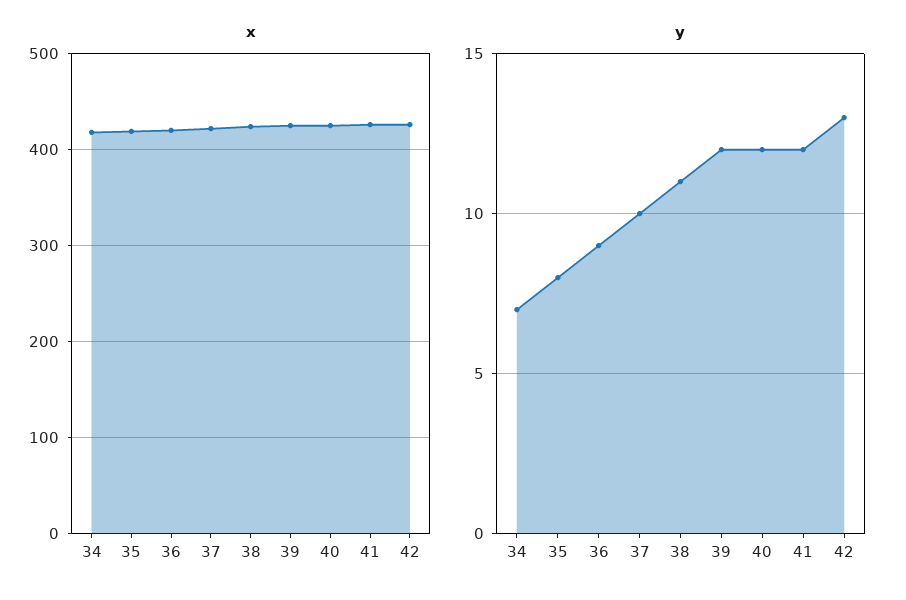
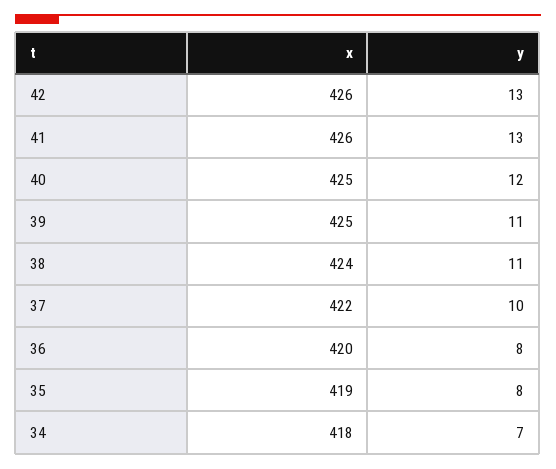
  {
    "x": {
      "34": 418,
      "35": 419,
      "36": 420,
      "37": 422,
      "38": 424,
      "39": 425,
      "40": 425,
      "41": 426,
      "42": 426
    },
    "y": {
      "34": 7,
      "35": 8,
-     "36": 9,
+     "36": 8,
      "37": 10,
      "38": 11,
-     "39": 12,
+     "39": 11,
      "40": 12,
-     "41": 12,
+     "41": 13,
      "42": 13
    }
  }

